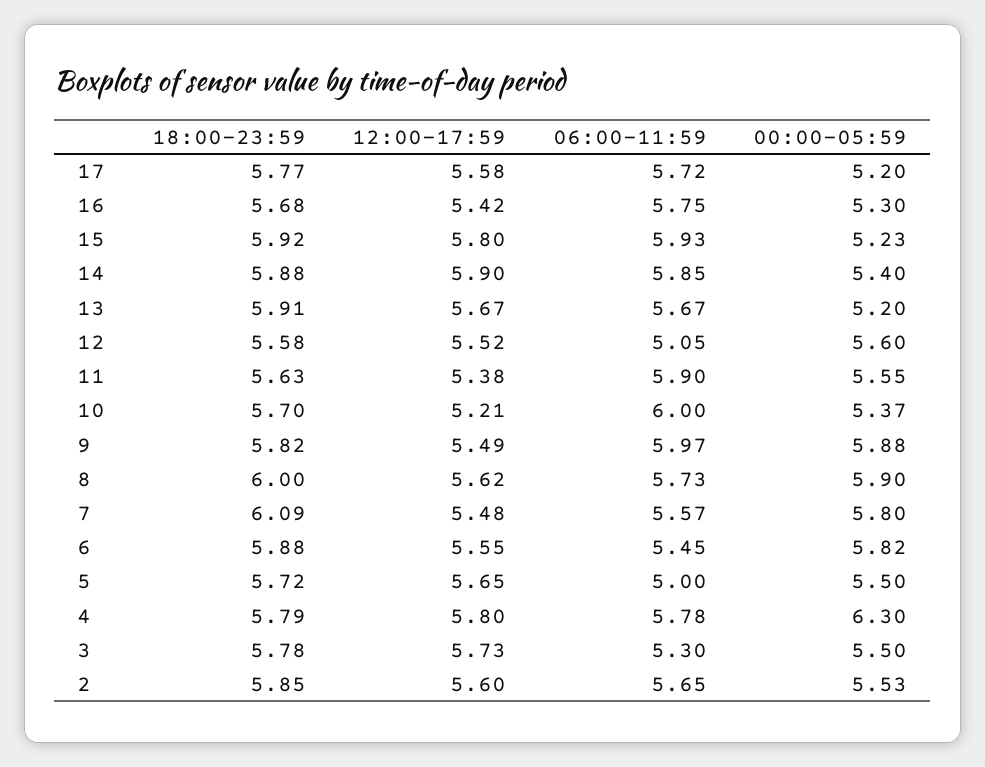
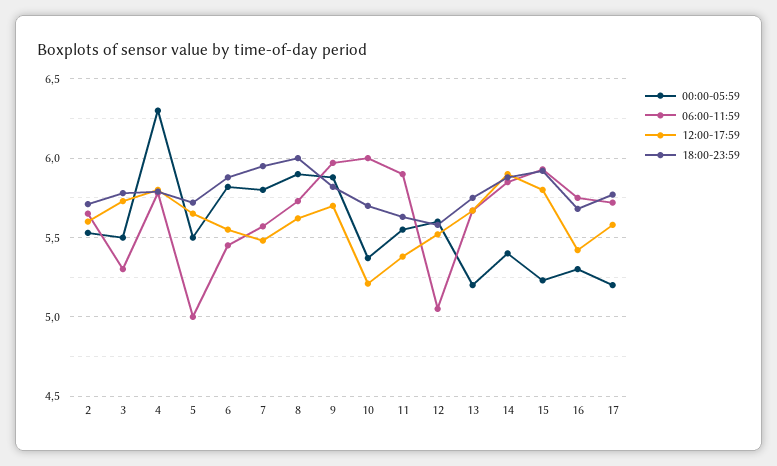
  {
    "18:00-23:59": {
      "17": 5.77,
      "16": 5.68,
      "15": 5.92,
      "14": 5.88,
-     "13": 5.91,
+     "13": 5.75,
      "12": 5.58,
      "11": 5.63,
      "10": 5.7,
      "9": 5.82,
      "8": 6,
-     "7": 6.09,
+     "7": 5.95,
      "6": 5.88,
      "5": 5.72,
      "4": 5.79,
      "3": 5.78,
-     "2": 5.85
+     "2": 5.7
    },
    "12:00-17:59": {
      "17": 5.58,
      "16": 5.42,
      "15": 5.8,
      "14": 5.9,
      "13": 5.67,
      "12": 5.52,
      "11": 5.38,
      "10": 5.21,
-     "9": 5.49,
+     "9": 5.7,
      "8": 5.62,
      "7": 5.48,
      "6": 5.55,
      "5": 5.65,
      "4": 5.8,
      "3": 5.73,
      "2": 5.6
    },
    "06:00-11:59": {
      "17": 5.72,
      "16": 5.75,
      "15": 5.93,
      "14": 5.85,
      "13": 5.67,
      "12": 5.05,
      "11": 5.9,
      "10": 6,
      "9": 5.97,
      "8": 5.73,
      "7": 5.57,
      "6": 5.45,
      "5": 5,
      "4": 5.78,
      "3": 5.3,
      "2": 5.65
    },
    "00:00-05:59": {
      "17": 5.2,
      "16": 5.3,
      "15": 5.23,
      "14": 5.4,
      "13": 5.2,
      "12": 5.6,
      "11": 5.55,
      "10": 5.37,
      "9": 5.88,
      "8": 5.9,
      "7": 5.8,
      "6": 5.82,
      "5": 5.5,
      "4": 6.3,
      "3": 5.5,
      "2": 5.53
    }
  }

